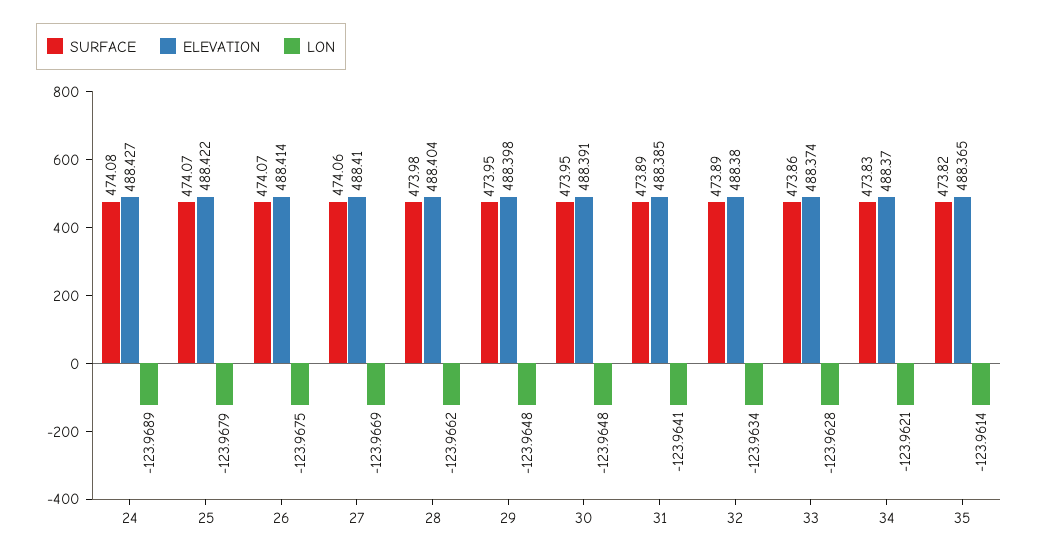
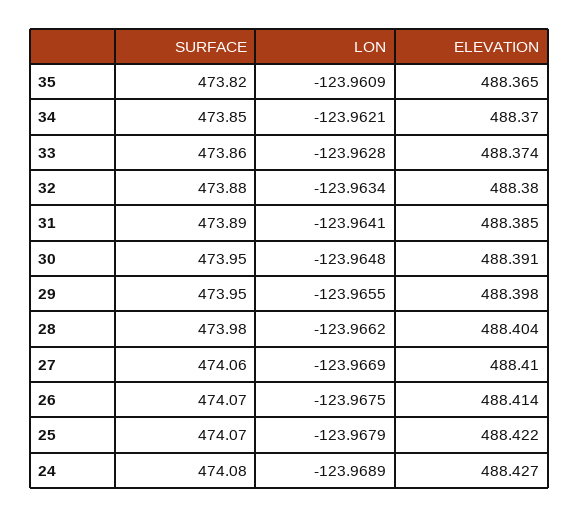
  {
    "SURFACE": {
      "24": 474.08,
      "25": 474.07,
      "26": 474.07,
      "27": 474.06,
      "28": 473.98,
      "29": 473.95,
      "30": 473.95,
      "31": 473.89,
-     "32": 473.89,
+     "32": 473.88,
      "33": 473.86,
-     "34": 473.83,
+     "34": 473.85,
      "35": 473.82
    },
    "ELEVATION": {
      "24": 488.427,
      "25": 488.422,
      "26": 488.414,
      "27": 488.41,
      "28": 488.404,
      "29": 488.398,
      "30": 488.391,
      "31": 488.385,
      "32": 488.38,
      "33": 488.374,
      "34": 488.37,
      "35": 488.365
    },
    "LON": {
      "24": -123.9689,
      "25": -123.9679,
      "26": -123.9675,
      "27": -123.9669,
      "28": -123.9662,
-     "29": -123.9648,
+     "29": -123.9655,
      "30": -123.9648,
      "31": -123.9641,
      "32": -123.9634,
      "33": -123.9628,
      "34": -123.9621,
-     "35": -123.9614
+     "35": -123.9609
    }
  }

